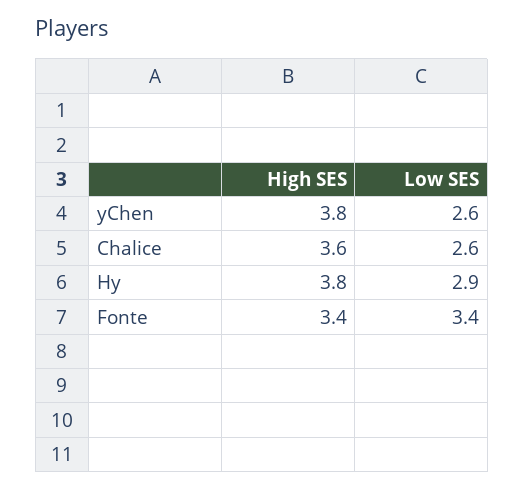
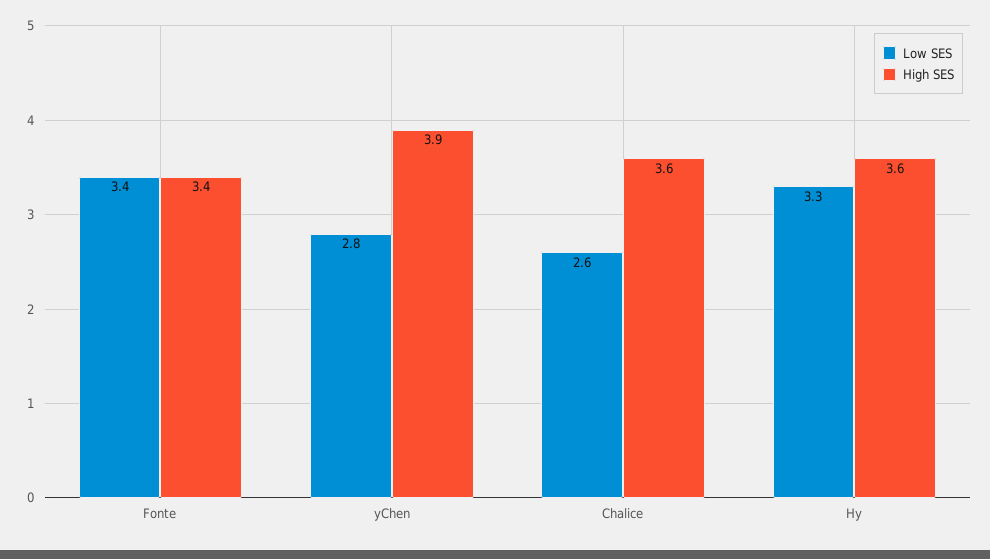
  {
    "High SES": {
-     "yChen": 3.8,
+     "yChen": 3.9,
      "Chalice": 3.6,
-     "Hy": 3.8,
+     "Hy": 3.6,
      "Fonte": 3.4
    },
    "Low SES": {
-     "yChen": 2.6,
+     "yChen": 2.8,
      "Chalice": 2.6,
-     "Hy": 2.9,
+     "Hy": 3.3,
      "Fonte": 3.4
    }
  }

